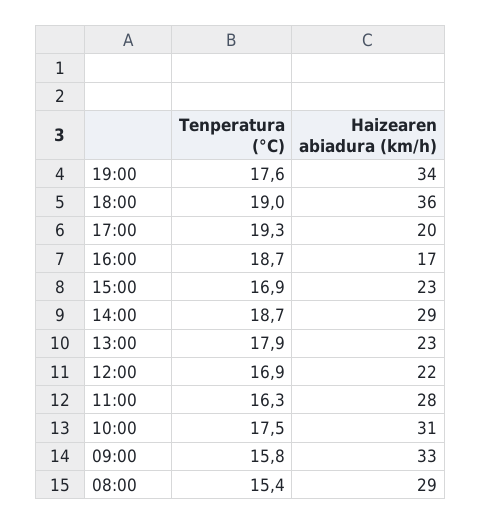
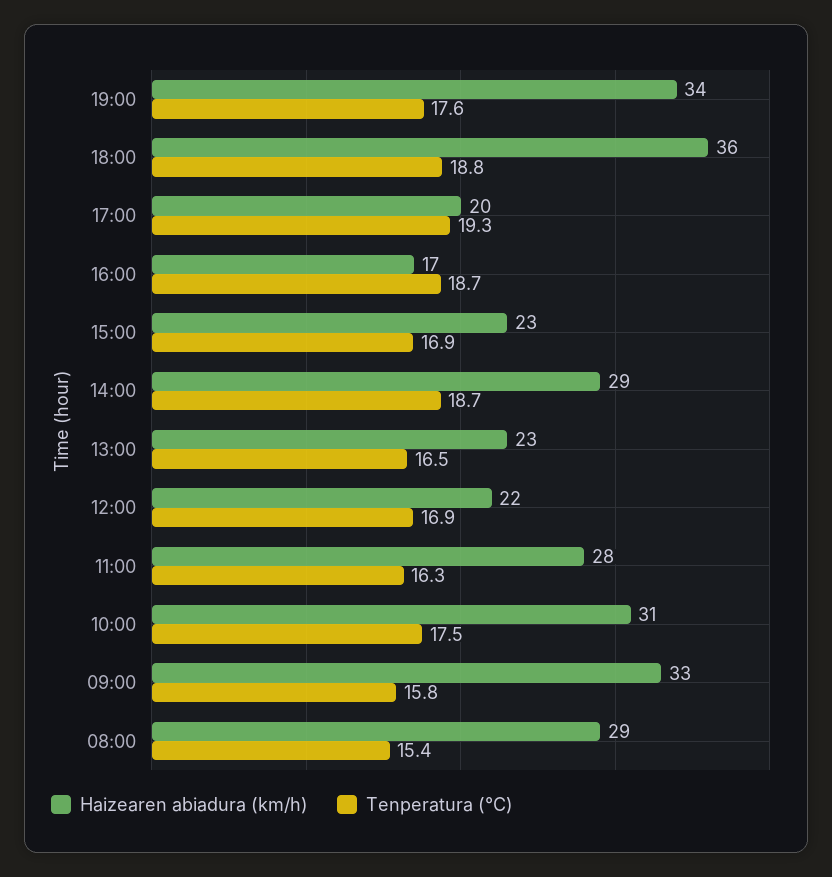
  {
    "Tenperatura (°C)": {
      "19:00": 17.6,
-     "18:00": 19,
+     "18:00": 18.8,
      "17:00": 19.3,
      "16:00": 18.7,
      "15:00": 16.9,
      "14:00": 18.7,
-     "13:00": 17.9,
+     "13:00": 16.5,
      "12:00": 16.9,
      "11:00": 16.3,
      "10:00": 17.5,
      "09:00": 15.8,
      "08:00": 15.4
    },
    "Haizearen abiadura (km/h)": {
      "19:00": 34,
      "18:00": 36,
      "17:00": 20,
      "16:00": 17,
      "15:00": 23,
      "14:00": 29,
      "13:00": 23,
      "12:00": 22,
      "11:00": 28,
      "10:00": 31,
      "09:00": 33,
      "08:00": 29
    }
  }

